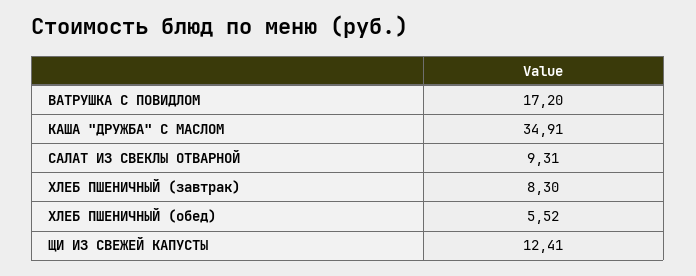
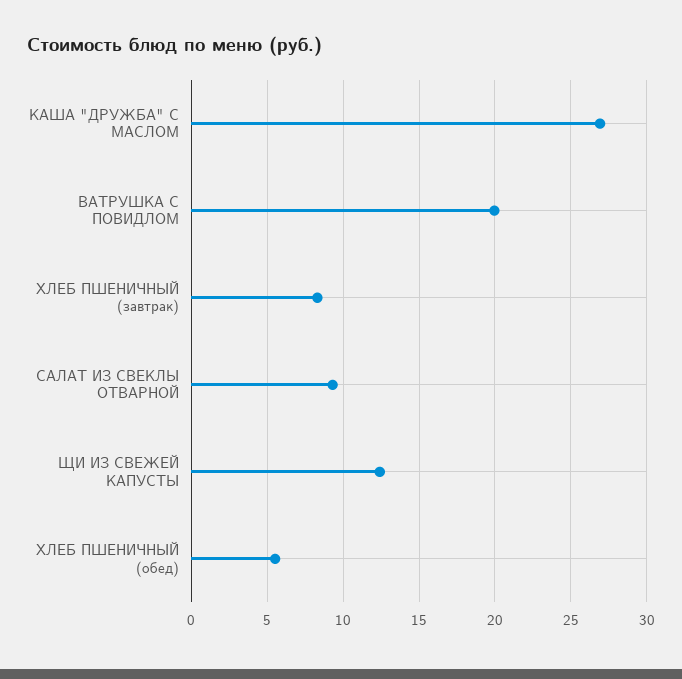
  {
-   "ВАТРУШКА С ПОВИДЛОМ": 17.2,
+   "ВАТРУШКА С ПОВИДЛОМ": 20,
-   "КАША \"ДРУЖБА\" С МАСЛОМ": 34.91,
+   "КАША \"ДРУЖБА\" С МАСЛОМ": 27,
    "САЛАТ ИЗ СВЕКЛЫ ОТВАРНОЙ": 9.31,
    "ХЛЕБ ПШЕНИЧНЫЙ (завтрак)": 8.3,
    "ХЛЕБ ПШЕНИЧНЫЙ (обед)": 5.52,
    "ЩИ ИЗ СВЕЖЕЙ КАПУСТЫ": 12.41
  }

